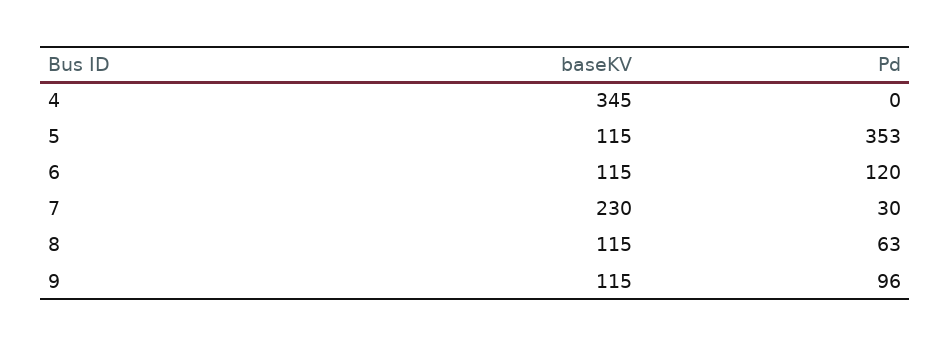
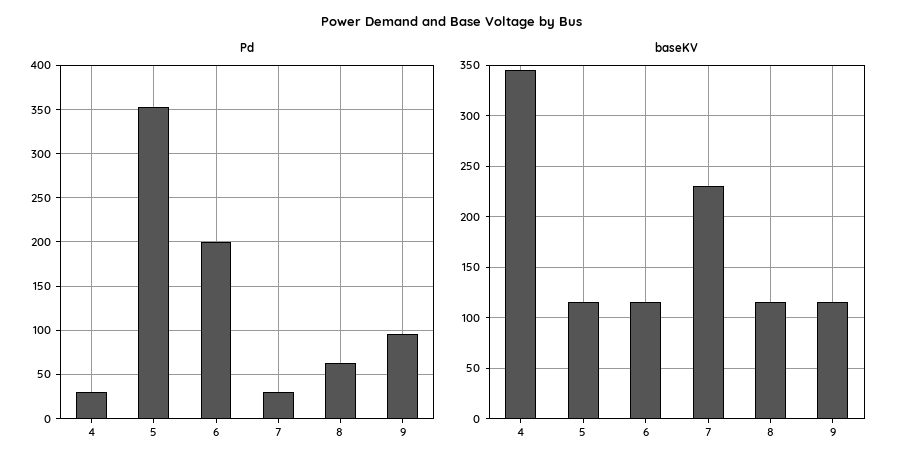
  {
    "baseKV": {
      "4": 345,
      "5": 115,
      "6": 115,
      "7": 230,
      "8": 115,
      "9": 115
    },
    "Pd": {
-     "4": 0,
+     "4": 30,
      "5": 353,
-     "6": 120,
+     "6": 200,
      "7": 30,
      "8": 63,
      "9": 96
    }
  }

